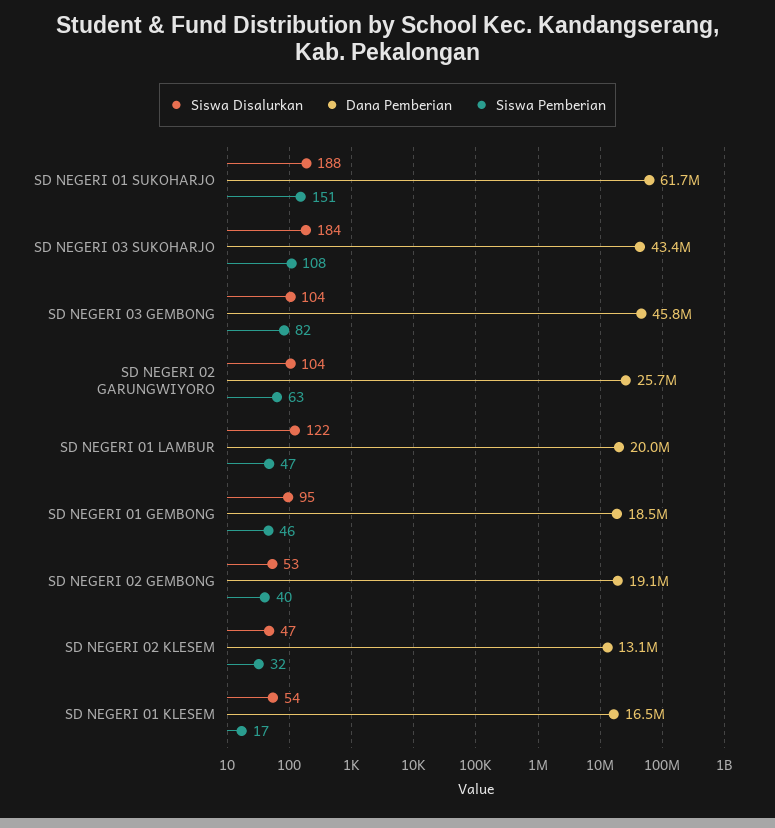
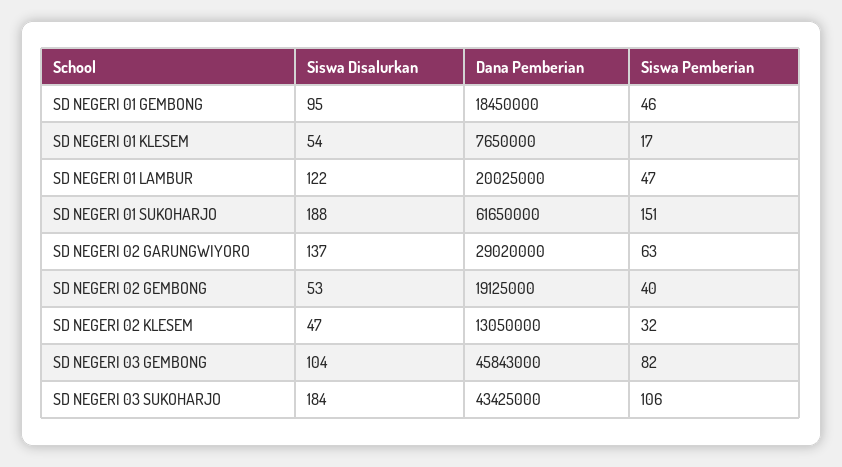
  {
    "Siswa Disalurkan": {
      "SD NEGERI 01 SUKOHARJO": 188,
      "SD NEGERI 03 SUKOHARJO": 184,
      "SD NEGERI 03 GEMBONG": 104,
-     "SD NEGERI 02 GARUNGWIYORO": 104,
+     "SD NEGERI 02 GARUNGWIYORO": 137,
      "SD NEGERI 01 LAMBUR": 122,
      "SD NEGERI 01 GEMBONG": 95,
      "SD NEGERI 02 GEMBONG": 53,
      "SD NEGERI 02 KLESEM": 47,
      "SD NEGERI 01 KLESEM": 54
    },
    "Dana Pemberian": {
      "SD NEGERI 01 SUKOHARJO": 61650000,
      "SD NEGERI 03 SUKOHARJO": 43425000,
      "SD NEGERI 03 GEMBONG": 45843000,
-     "SD NEGERI 02 GARUNGWIYORO": 25700000,
+     "SD NEGERI 02 GARUNGWIYORO": 29020000,
      "SD NEGERI 01 LAMBUR": 20025000,
      "SD NEGERI 01 GEMBONG": 18450000,
      "SD NEGERI 02 GEMBONG": 19125000,
      "SD NEGERI 02 KLESEM": 13050000,
-     "SD NEGERI 01 KLESEM": 16500000
+     "SD NEGERI 01 KLESEM": 7650000
    },
    "Siswa Pemberian": {
      "SD NEGERI 01 SUKOHARJO": 151,
-     "SD NEGERI 03 SUKOHARJO": 108,
+     "SD NEGERI 03 SUKOHARJO": 106,
      "SD NEGERI 03 GEMBONG": 82,
      "SD NEGERI 02 GARUNGWIYORO": 63,
      "SD NEGERI 01 LAMBUR": 47,
      "SD NEGERI 01 GEMBONG": 46,
      "SD NEGERI 02 GEMBONG": 40,
      "SD NEGERI 02 KLESEM": 32,
      "SD NEGERI 01 KLESEM": 17
    }
  }

